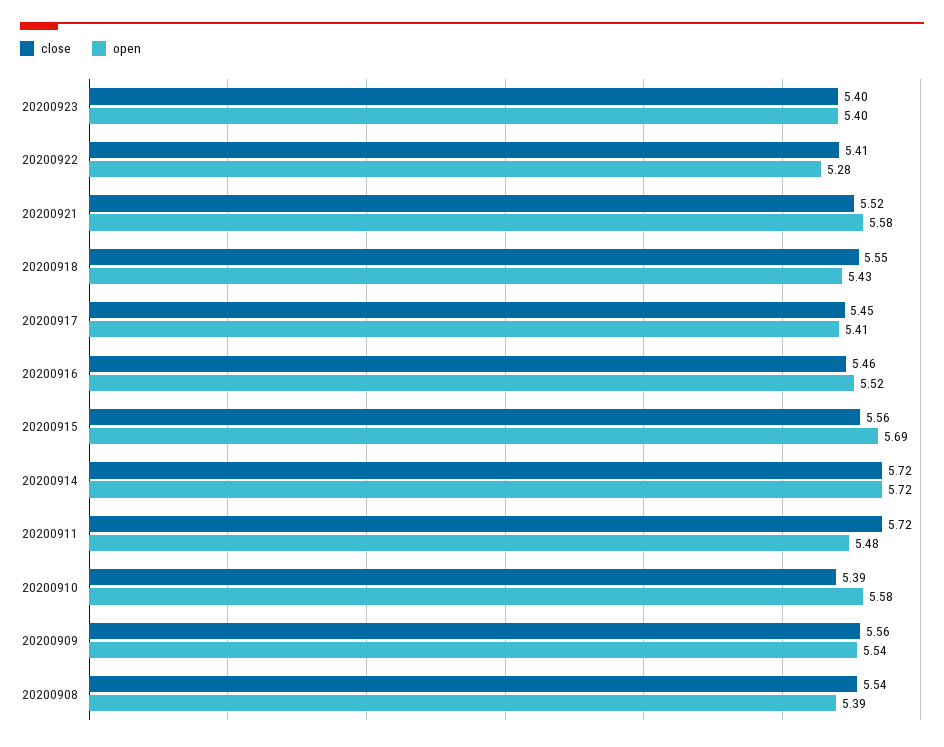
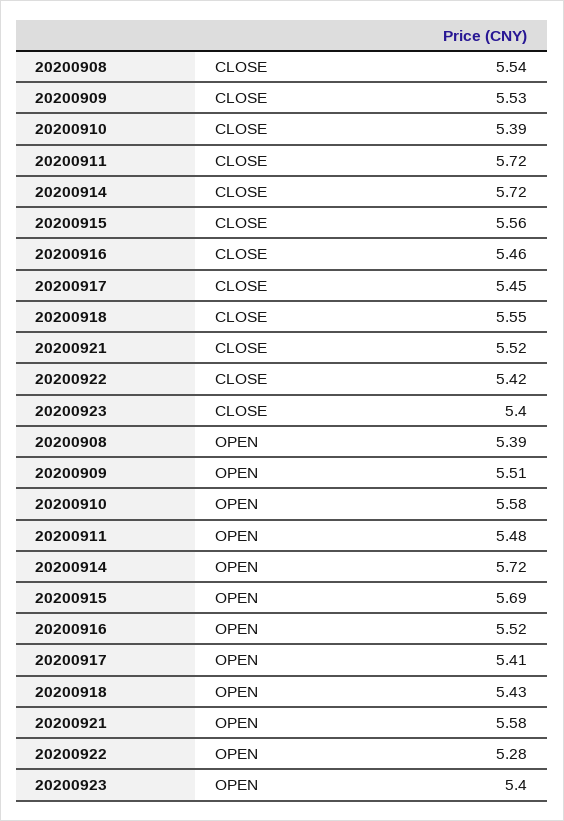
  {
    "close": {
      "20200923": 5.4,
-     "20200922": 5.41,
+     "20200922": 5.42,
      "20200921": 5.52,
      "20200918": 5.55,
      "20200917": 5.45,
      "20200916": 5.46,
      "20200915": 5.56,
      "20200914": 5.72,
      "20200911": 5.72,
      "20200910": 5.39,
-     "20200909": 5.56,
+     "20200909": 5.53,
      "20200908": 5.54
    },
    "open": {
      "20200923": 5.4,
      "20200922": 5.28,
      "20200921": 5.58,
      "20200918": 5.43,
      "20200917": 5.41,
      "20200916": 5.52,
      "20200915": 5.69,
      "20200914": 5.72,
      "20200911": 5.48,
      "20200910": 5.58,
-     "20200909": 5.54,
+     "20200909": 5.51,
      "20200908": 5.39
    }
  }

